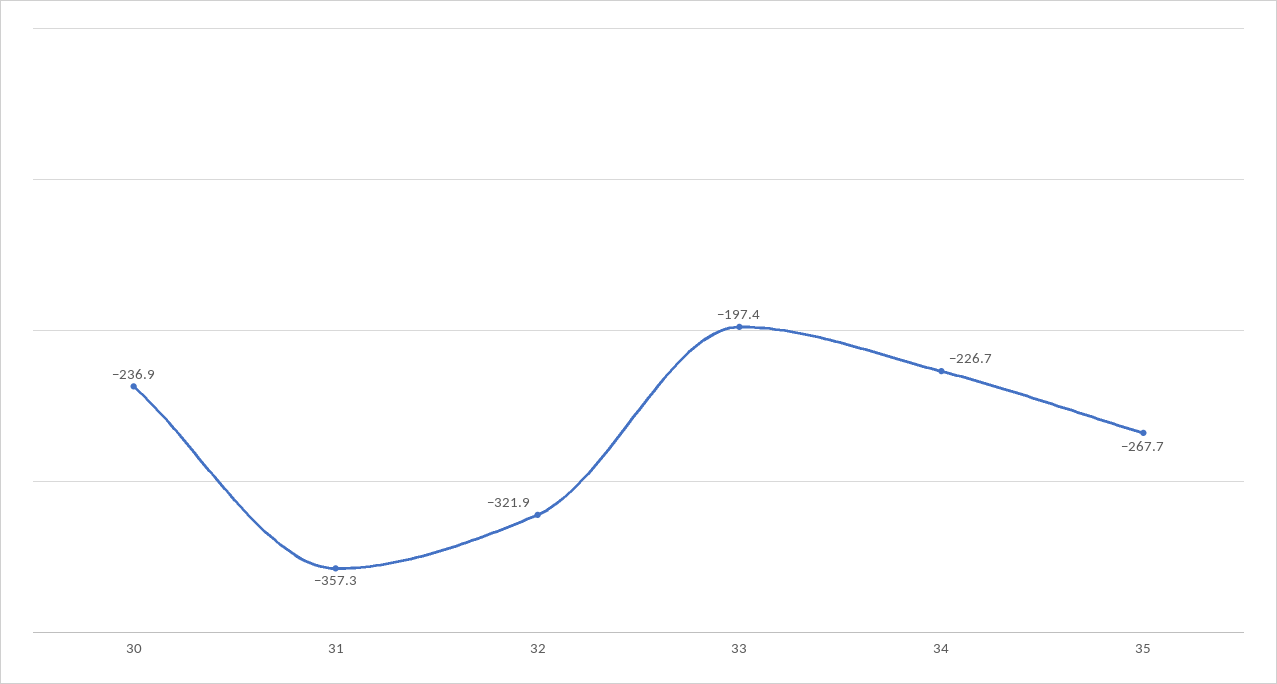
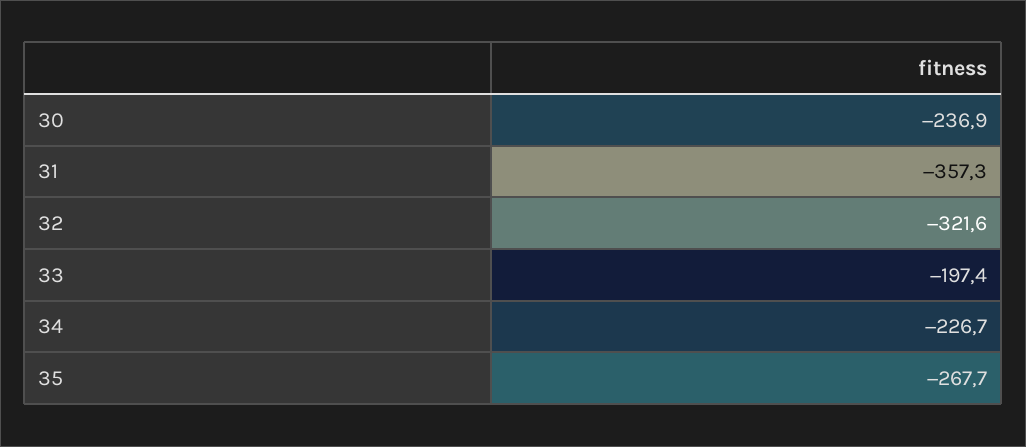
  {
    "30": -236.9,
    "31": -357.3,
-   "32": -321.9,
+   "32": -321.6,
    "33": -197.4,
    "34": -226.7,
    "35": -267.7
  }

